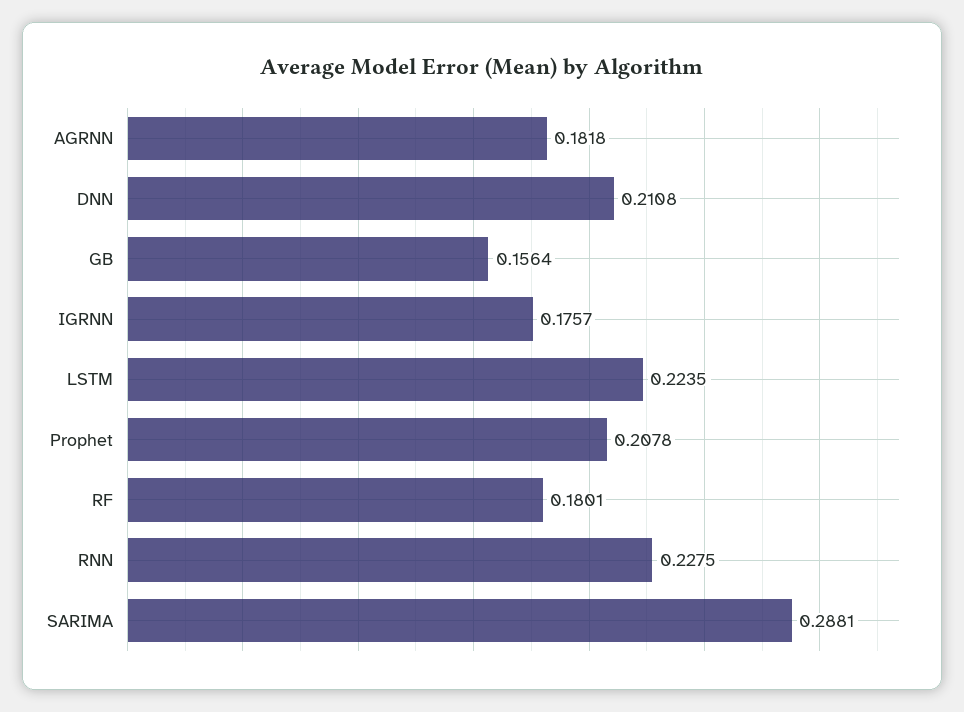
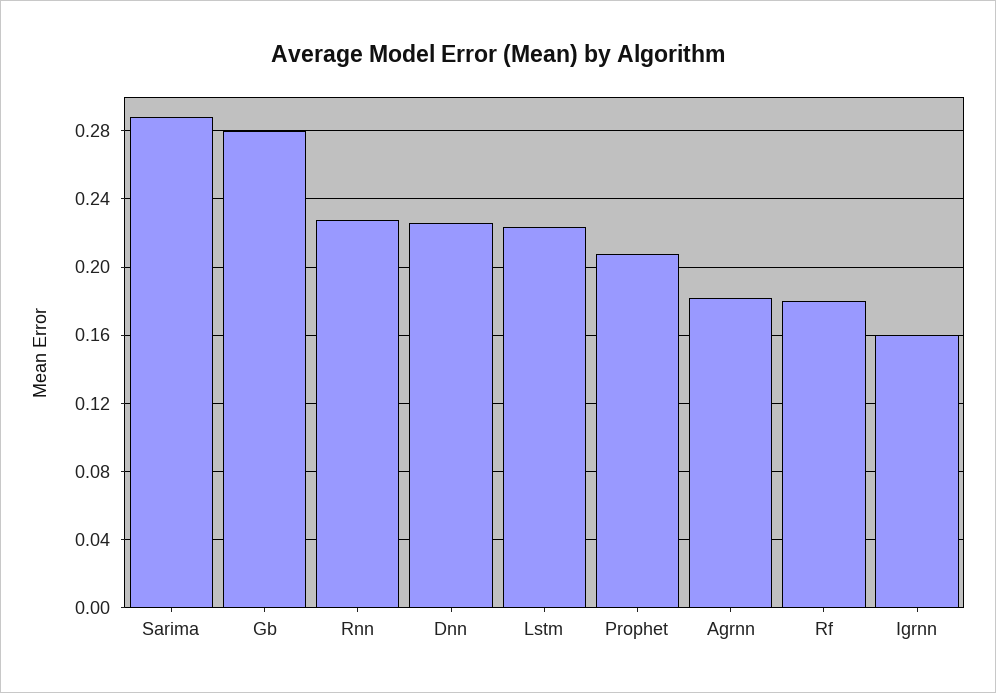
  {
    "AGRNN": 0.1818,
-   "DNN": 0.2108,
+   "DNN": 0.225,
-   "GB": 0.1564,
+   "GB": 0.28,
-   "IGRNN": 0.1757,
+   "IGRNN": 0.16,
    "LSTM": 0.2235,
    "Prophet": 0.2078,
    "RF": 0.1801,
    "RNN": 0.2275,
    "SARIMA": 0.2881
  }

